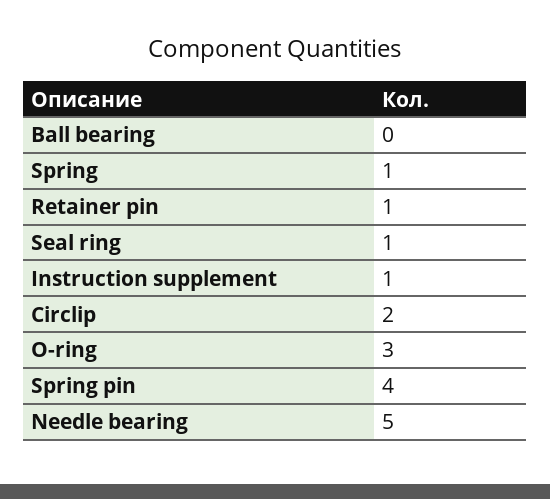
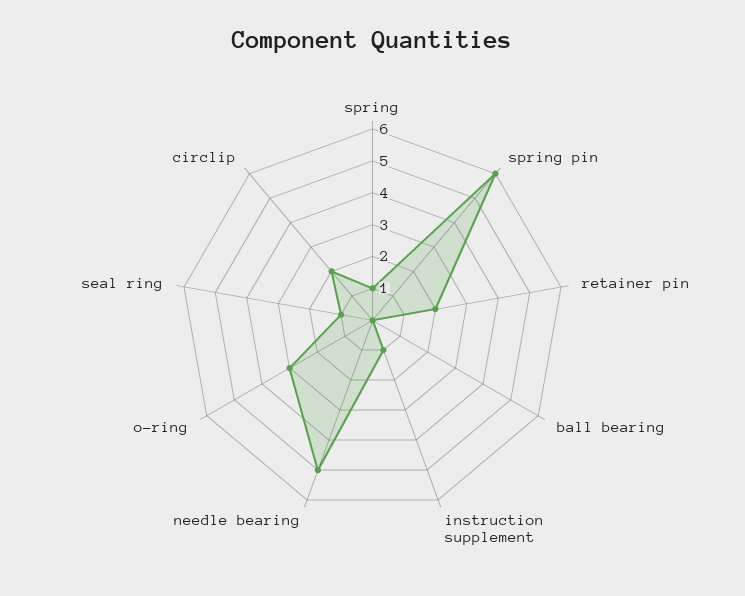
  {
    "Ball bearing": 0,
    "Spring": 1,
-   "Retainer pin": 1,
+   "Retainer pin": 2,
    "Seal ring": 1,
    "Instruction supplement": 1,
    "Circlip": 2,
    "O-ring": 3,
-   "Spring pin": 4,
+   "Spring pin": 6,
    "Needle bearing": 5
  }

